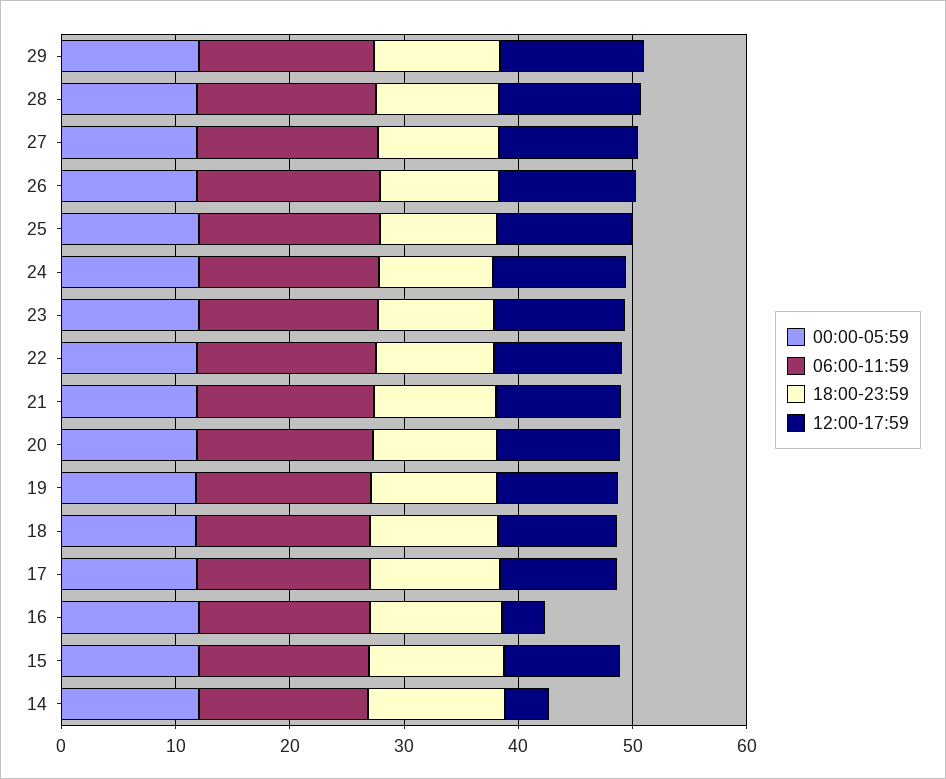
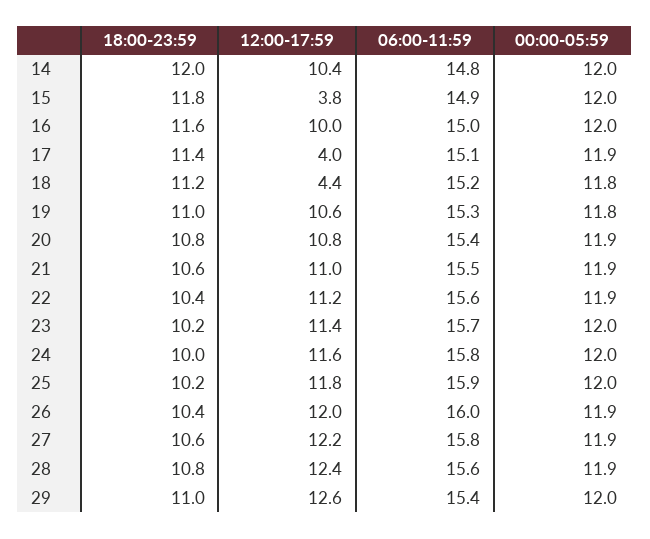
  {
    "00:00-05:59": {
      "29": 12,
      "28": 11.9,
      "27": 11.9,
      "26": 11.9,
      "25": 12,
      "24": 12,
      "23": 12,
      "22": 11.9,
      "21": 11.9,
      "20": 11.9,
      "19": 11.8,
      "18": 11.8,
      "17": 11.9,
      "16": 12,
      "15": 12,
      "14": 12
    },
    "06:00-11:59": {
      "29": 15.4,
      "28": 15.6,
      "27": 15.8,
      "26": 16,
      "25": 15.9,
      "24": 15.8,
      "23": 15.7,
      "22": 15.6,
      "21": 15.5,
      "20": 15.4,
      "19": 15.3,
      "18": 15.2,
      "17": 15.1,
      "16": 15,
      "15": 14.9,
      "14": 14.8
    },
    "18:00-23:59": {
      "29": 11,
      "28": 10.8,
      "27": 10.6,
      "26": 10.4,
      "25": 10.2,
      "24": 10,
      "23": 10.2,
      "22": 10.4,
      "21": 10.6,
      "20": 10.8,
      "19": 11,
      "18": 11.2,
      "17": 11.4,
      "16": 11.6,
      "15": 11.8,
      "14": 12
    },
    "12:00-17:59": {
      "29": 12.6,
      "28": 12.4,
      "27": 12.2,
      "26": 12,
      "25": 11.8,
      "24": 11.6,
      "23": 11.4,
      "22": 11.2,
      "21": 11,
      "20": 10.8,
      "19": 10.6,
-     "18": 10,
+     "18": 4.4,
-     "17": 10,
+     "17": 4,
-     "16": 4,
+     "16": 10,
-     "15": 10,
+     "15": 3.8,
-     "14": 4
+     "14": 10.4
    }
  }

